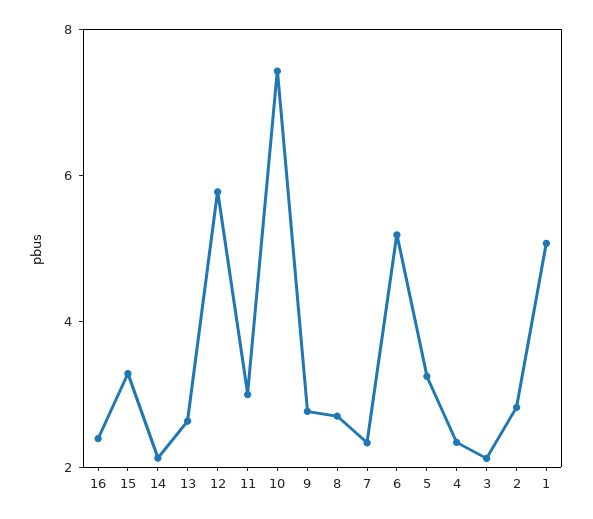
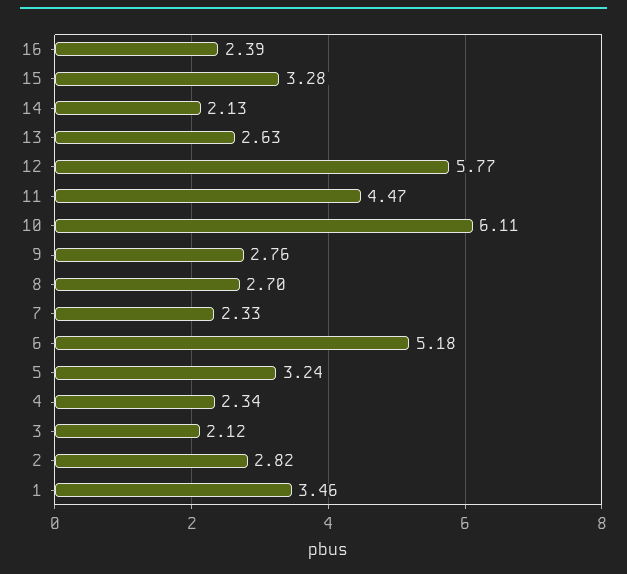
  {
    "16": 2.39,
    "15": 3.28,
    "14": 2.13,
    "13": 2.63,
    "12": 5.77,
-   "11": 3,
+   "11": 4.47,
-   "10": 7.5,
+   "10": 6.11,
    "9": 2.76,
    "8": 2.7,
    "7": 2.33,
    "6": 5.18,
    "5": 3.24,
    "4": 2.34,
    "3": 2.12,
    "2": 2.82,
-   "1": 5
+   "1": 3.46
  }

